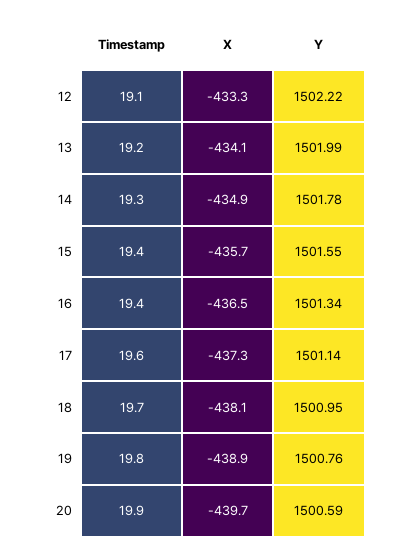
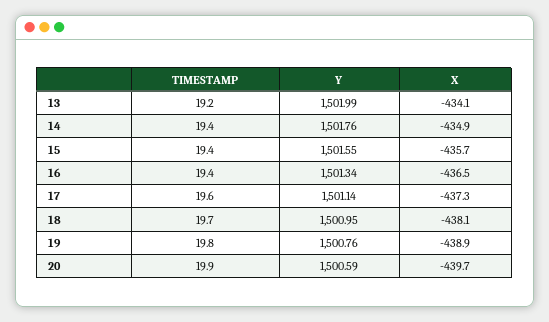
  {
    "Timestamp": {
-     "12": 19.1,
      "13": 19.2,
-     "14": 19.3,
+     "14": 19.4,
      "15": 19.4,
      "16": 19.4,
      "17": 19.6,
      "18": 19.7,
      "19": 19.8,
      "20": 19.9
    },
    "X": {
-     "12": -433.3,
      "13": -434.1,
      "14": -434.9,
      "15": -435.7,
      "16": -436.5,
      "17": -437.3,
      "18": -438.1,
      "19": -438.9,
      "20": -439.7
    },
    "Y": {
-     "12": 1502.22,
      "13": 1501.99,
-     "14": 1501.78,
+     "14": 1501.76,
      "15": 1501.55,
      "16": 1501.34,
      "17": 1501.14,
      "18": 1500.95,
      "19": 1500.76,
      "20": 1500.59
    }
  }

